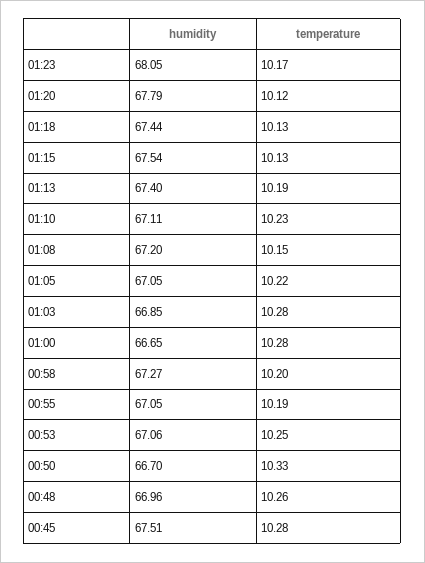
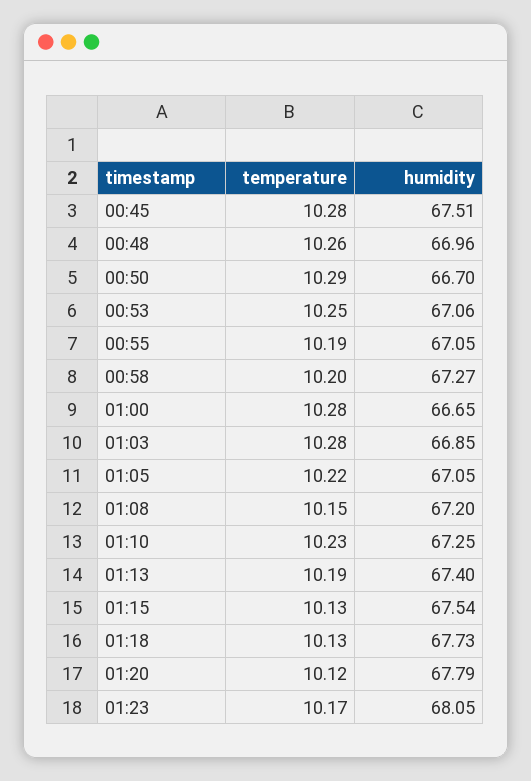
  {
    "humidity": {
      "01:23": 68.05,
      "01:20": 67.79,
-     "01:18": 67.44,
+     "01:18": 67.73,
      "01:15": 67.54,
      "01:13": 67.4,
-     "01:10": 67.11,
+     "01:10": 67.25,
      "01:08": 67.2,
      "01:05": 67.05,
      "01:03": 66.85,
      "01:00": 66.65,
      "00:58": 67.27,
      "00:55": 67.05,
      "00:53": 67.06,
      "00:50": 66.7,
      "00:48": 66.96,
      "00:45": 67.51
    },
    "temperature": {
      "01:23": 10.17,
      "01:20": 10.12,
      "01:18": 10.13,
      "01:15": 10.13,
      "01:13": 10.19,
      "01:10": 10.23,
      "01:08": 10.15,
      "01:05": 10.22,
      "01:03": 10.28,
      "01:00": 10.28,
      "00:58": 10.2,
      "00:55": 10.19,
      "00:53": 10.25,
-     "00:50": 10.33,
+     "00:50": 10.29,
      "00:48": 10.26,
      "00:45": 10.28
    }
  }

